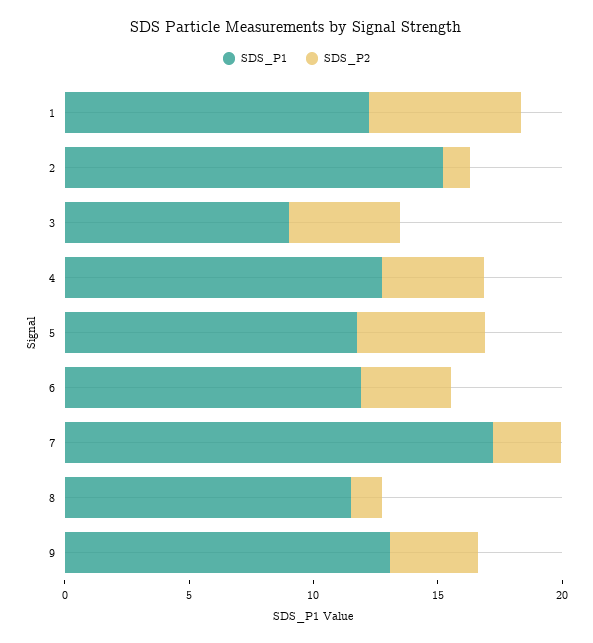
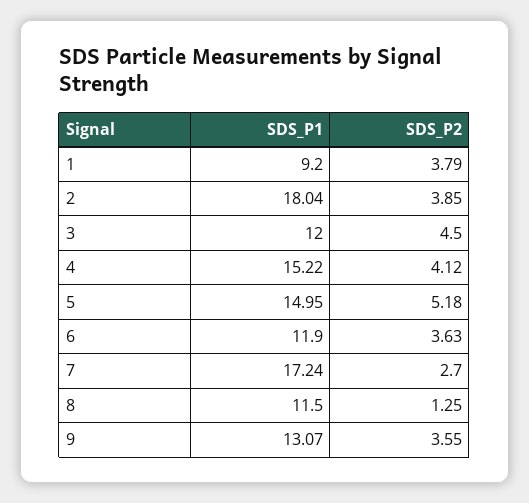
  {
    "SDS_P1": {
-     "1": 12,
+     "1": 9.2,
-     "2": 15,
+     "2": 18.04,
-     "3": 9,
+     "3": 12,
-     "4": 13,
+     "4": 15.22,
-     "5": 12,
+     "5": 14.95,
      "6": 11.9,
      "7": 17.24,
      "8": 11.5,
      "9": 13.07
    },
    "SDS_P2": {
-     "1": 6,
+     "1": 3.79,
-     "2": 1,
+     "2": 3.85,
      "3": 4.5,
      "4": 4.12,
      "5": 5.18,
      "6": 3.63,
      "7": 2.7,
      "8": 1.25,
      "9": 3.55
    }
  }

